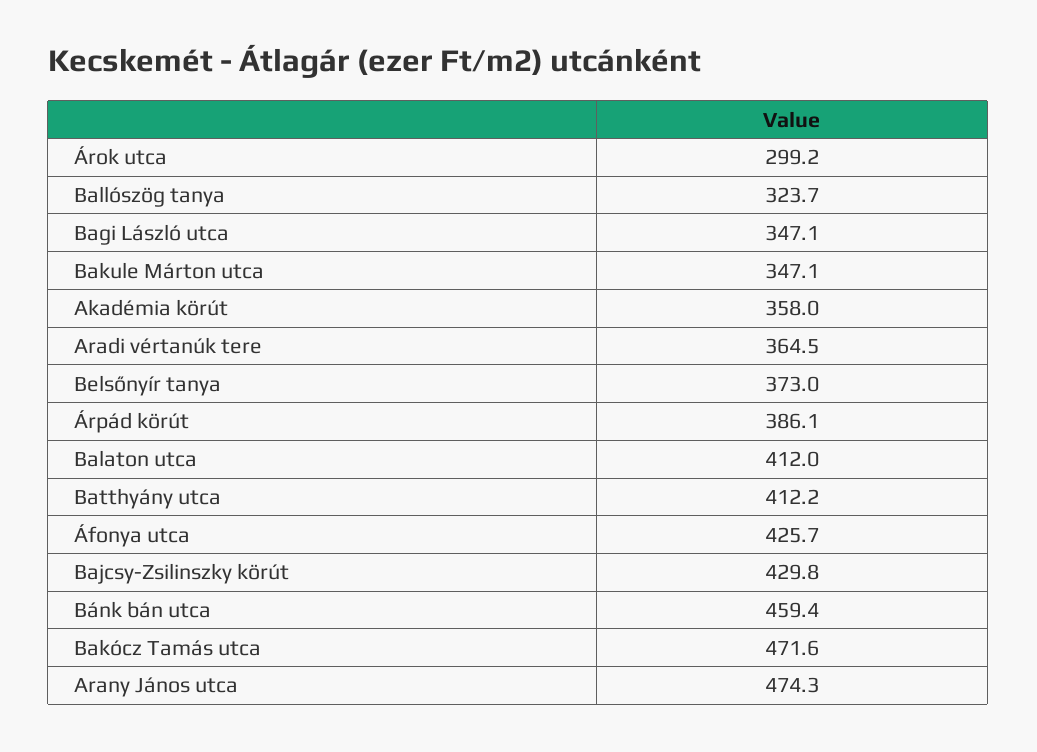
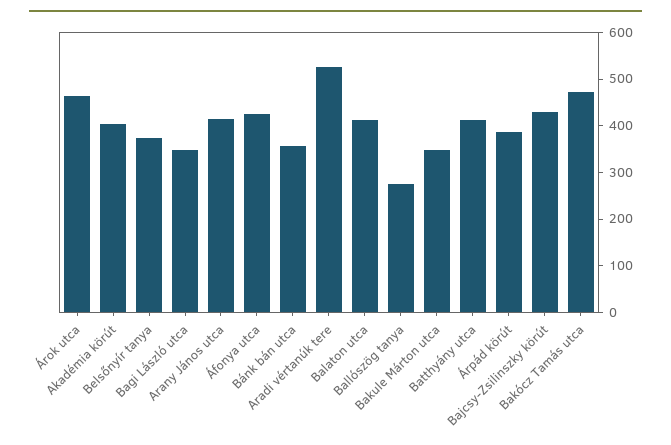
  {
-   "Árok utca": 299.2,
+   "Árok utca": 460,
-   "Ballószög tanya": 323.7,
+   "Ballószög tanya": 280,
    "Bagi László utca": 347.1,
    "Bakule Márton utca": 347.1,
-   "Akadémia körút": 358,
+   "Akadémia körút": 400,
-   "Aradi vértanúk tere": 364.5,
+   "Aradi vértanúk tere": 520,
    "Belsőnyír tanya": 373,
    "Árpád körút": 386.1,
    "Balaton utca": 412,
    "Batthyány utca": 412.2,
    "Áfonya utca": 425.7,
    "Bajcsy-Zsilinszky körút": 429.8,
-   "Bánk bán utca": 459.4,
+   "Bánk bán utca": 360,
    "Bakócz Tamás utca": 471.6,
-   "Arany János utca": 474.3
+   "Arany János utca": 420
  }

